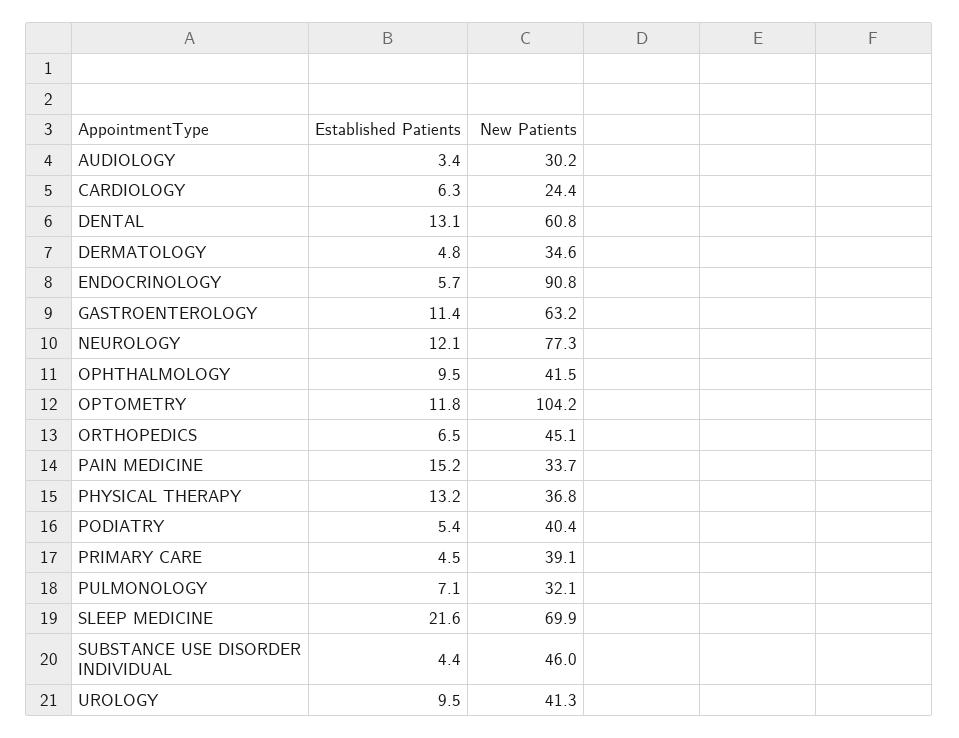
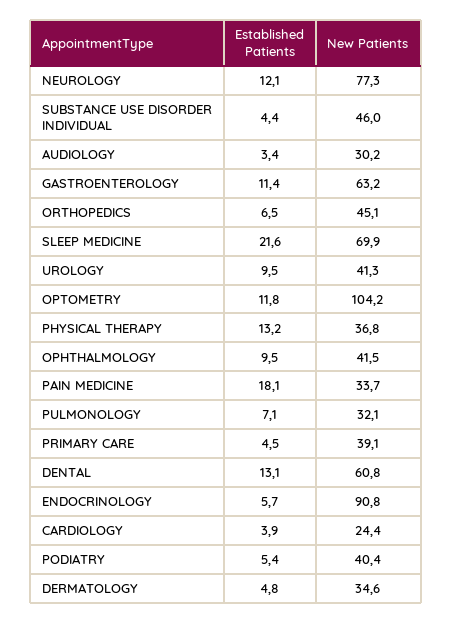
  {
    "Established Patients": {
      "AUDIOLOGY": 3.4,
-     "CARDIOLOGY": 6.3,
+     "CARDIOLOGY": 3.9,
      "DENTAL": 13.1,
      "DERMATOLOGY": 4.8,
      "ENDOCRINOLOGY": 5.7,
      "GASTROENTEROLOGY": 11.4,
      "NEUROLOGY": 12.1,
      "OPHTHALMOLOGY": 9.5,
      "OPTOMETRY": 11.8,
      "ORTHOPEDICS": 6.5,
-     "PAIN MEDICINE": 15.2,
+     "PAIN MEDICINE": 18.1,
      "PHYSICAL THERAPY": 13.2,
      "PODIATRY": 5.4,
      "PRIMARY CARE": 4.5,
      "PULMONOLOGY": 7.1,
      "SLEEP MEDICINE": 21.6,
      "SUBSTANCE USE DISORDER INDIVIDUAL": 4.4,
      "UROLOGY": 9.5
    },
    "New Patients": {
      "AUDIOLOGY": 30.2,
      "CARDIOLOGY": 24.4,
      "DENTAL": 60.8,
      "DERMATOLOGY": 34.6,
      "ENDOCRINOLOGY": 90.8,
      "GASTROENTEROLOGY": 63.2,
      "NEUROLOGY": 77.3,
      "OPHTHALMOLOGY": 41.5,
      "OPTOMETRY": 104.2,
      "ORTHOPEDICS": 45.1,
      "PAIN MEDICINE": 33.7,
      "PHYSICAL THERAPY": 36.8,
      "PODIATRY": 40.4,
      "PRIMARY CARE": 39.1,
      "PULMONOLOGY": 32.1,
      "SLEEP MEDICINE": 69.9,
      "SUBSTANCE USE DISORDER INDIVIDUAL": 46,
      "UROLOGY": 41.3
    }
  }

